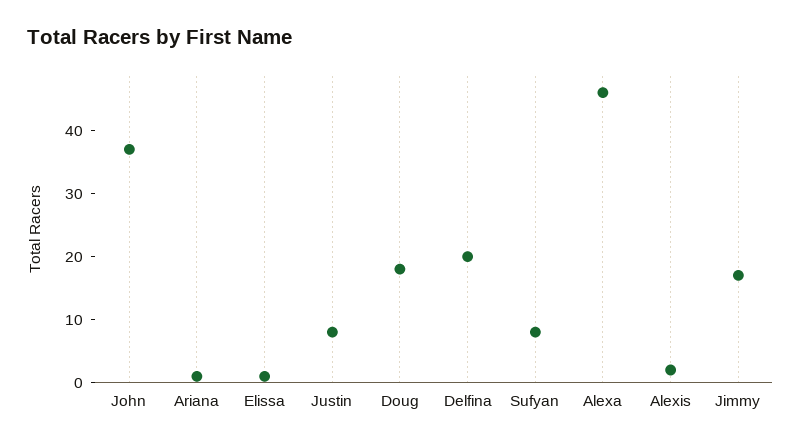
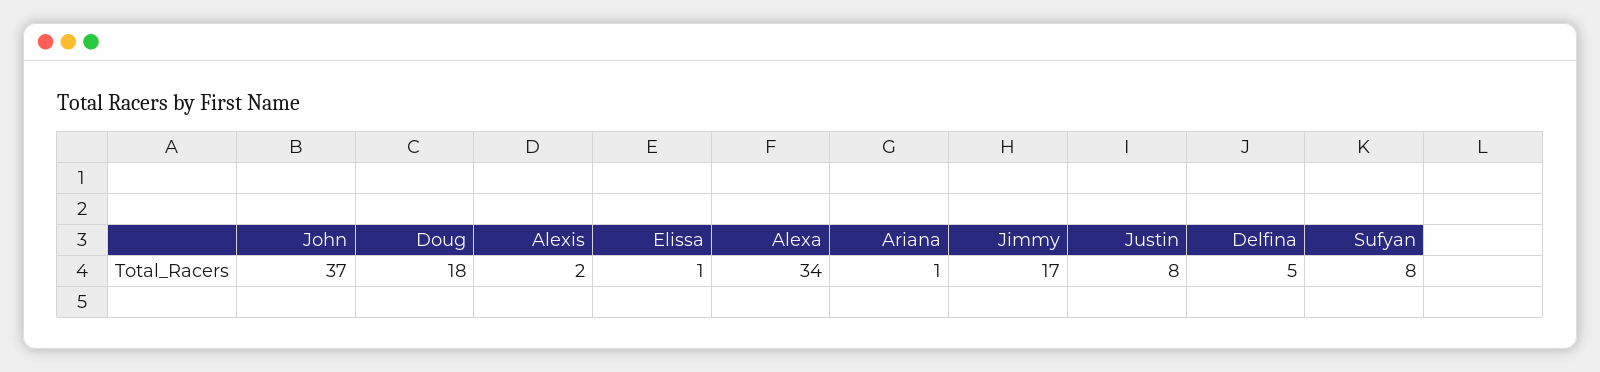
  {
    "John": 37,
    "Ariana": 1,
    "Elissa": 1,
    "Justin": 8,
    "Doug": 18,
-   "Delfina": 20,
+   "Delfina": 5,
    "Sufyan": 8,
-   "Alexa": 45,
+   "Alexa": 34,
    "Alexis": 2,
    "Jimmy": 17
  }

